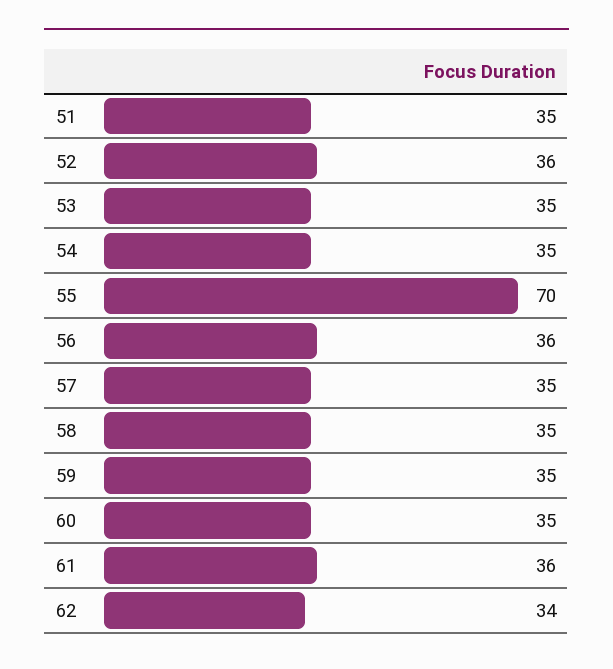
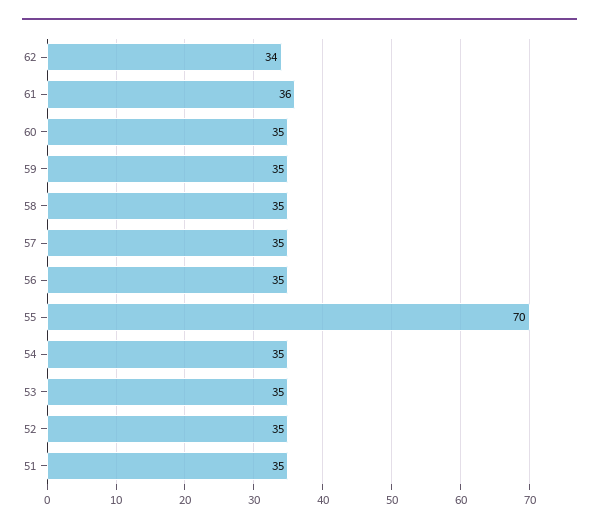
  {
    "51": 35,
-   "52": 36,
+   "52": 35,
    "53": 35,
    "54": 35,
    "55": 70,
-   "56": 36,
+   "56": 35,
    "57": 35,
    "58": 35,
    "59": 35,
    "60": 35,
    "61": 36,
    "62": 34
  }

